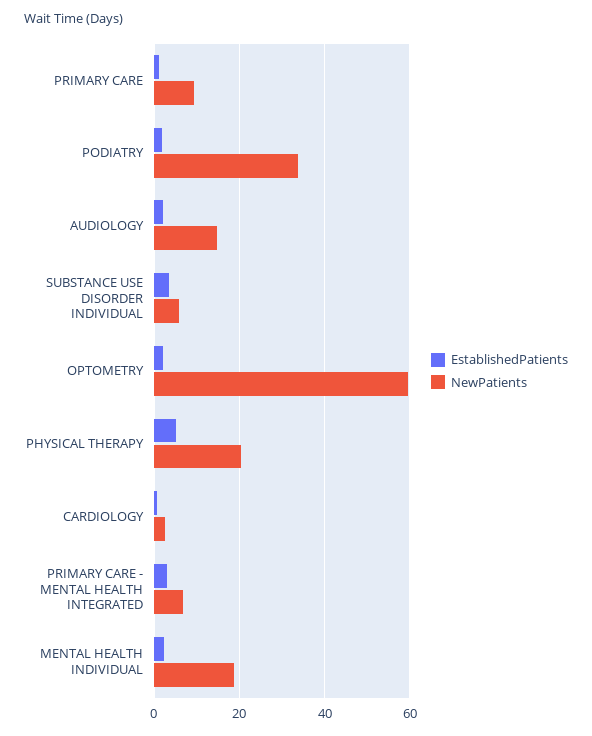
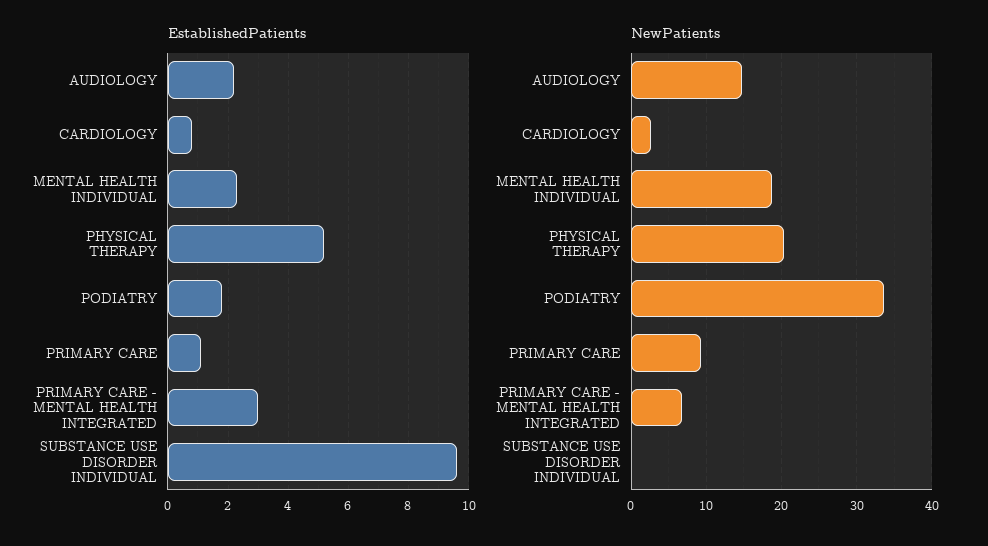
  {
    "EstablishedPatients": {
      "PRIMARY CARE": 1,
      "PODIATRY": 2,
      "AUDIOLOGY": 2,
-     "SUBSTANCE USE DISORDER INDIVIDUAL": 4,
+     "SUBSTANCE USE DISORDER INDIVIDUAL": 9.5,
-     "OPTOMETRY": 2,
      "PHYSICAL THERAPY": 5,
      "CARDIOLOGY": 1,
      "PRIMARY CARE - MENTAL HEALTH INTEGRATED": 3,
      "MENTAL HEALTH INDIVIDUAL": 2.5
    },
    "NewPatients": {
      "PRIMARY CARE": 9,
      "PODIATRY": 34,
      "AUDIOLOGY": 15,
-     "SUBSTANCE USE DISORDER INDIVIDUAL": 6,
+     "SUBSTANCE USE DISORDER INDIVIDUAL": 0,
-     "OPTOMETRY": 60,
      "PHYSICAL THERAPY": 20,
      "CARDIOLOGY": 3,
      "PRIMARY CARE - MENTAL HEALTH INTEGRATED": 7,
      "MENTAL HEALTH INDIVIDUAL": 19
    }
  }

